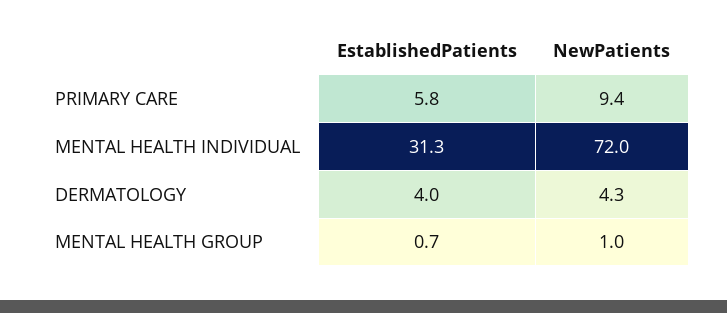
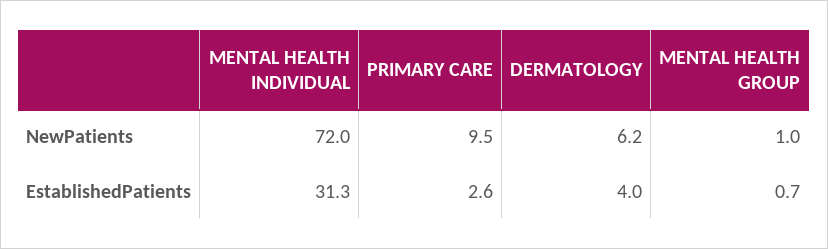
  {
    "EstablishedPatients": {
-     "PRIMARY CARE": 5.8,
+     "PRIMARY CARE": 2.6,
      "MENTAL HEALTH INDIVIDUAL": 31.3,
      "DERMATOLOGY": 4,
      "MENTAL HEALTH GROUP": 0.7
    },
    "NewPatients": {
-     "PRIMARY CARE": 9.4,
+     "PRIMARY CARE": 9.5,
      "MENTAL HEALTH INDIVIDUAL": 72,
-     "DERMATOLOGY": 4.3,
+     "DERMATOLOGY": 6.2,
      "MENTAL HEALTH GROUP": 1
    }
  }

